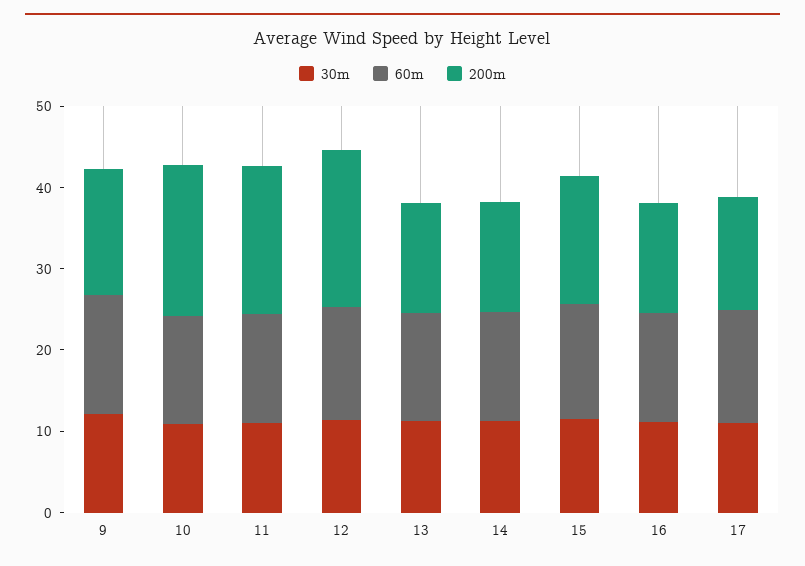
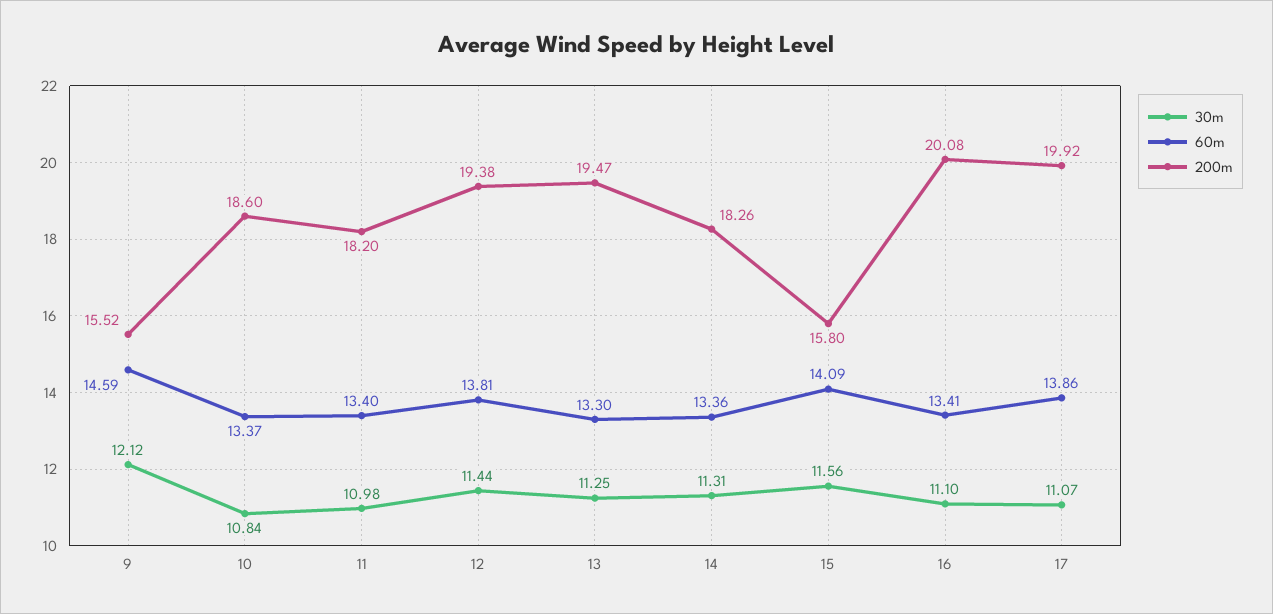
  {
    "30m": {
      "9": 12.12,
      "10": 10.84,
      "11": 10.98,
      "12": 11.44,
      "13": 11.25,
      "14": 11.31,
      "15": 11.56,
      "16": 11.1,
      "17": 11.07
    },
    "60m": {
      "9": 14.59,
      "10": 13.37,
      "11": 13.4,
      "12": 13.81,
      "13": 13.3,
      "14": 13.36,
      "15": 14.09,
      "16": 13.41,
      "17": 13.86
    },
    "200m": {
      "9": 15.52,
      "10": 18.6,
      "11": 18.2,
      "12": 19.38,
-     "13": 14,
+     "13": 19.47,
-     "14": 14,
+     "14": 18.26,
      "15": 15.8,
-     "16": 14,
+     "16": 20.08,
-     "17": 14
+     "17": 19.92
    }
  }

